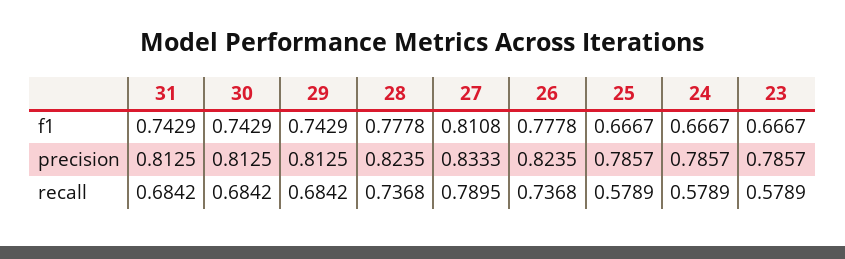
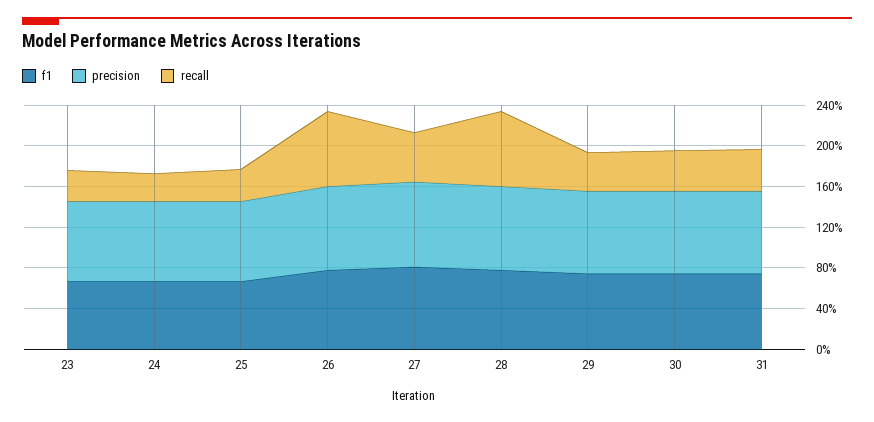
  {
    "f1": {
      "31": 0.7429,
      "30": 0.7429,
      "29": 0.7429,
      "28": 0.7778,
      "27": 0.8108,
      "26": 0.7778,
      "25": 0.6667,
      "24": 0.6667,
      "23": 0.6667
    },
    "precision": {
      "31": 0.8125,
      "30": 0.8125,
      "29": 0.8125,
      "28": 0.8235,
      "27": 0.8333,
      "26": 0.8235,
      "25": 0.7857,
      "24": 0.7857,
      "23": 0.7857
    },
    "recall": {
-     "31": 0.6842,
+     "31": 0.4,
-     "30": 0.6842,
+     "30": 0.4,
-     "29": 0.6842,
+     "29": 0.4,
      "28": 0.7368,
-     "27": 0.7895,
+     "27": 0.5,
      "26": 0.7368,
-     "25": 0.5789,
+     "25": 0.3,
-     "24": 0.5789,
+     "24": 0.3,
-     "23": 0.5789
+     "23": 0.3
    }
  }

